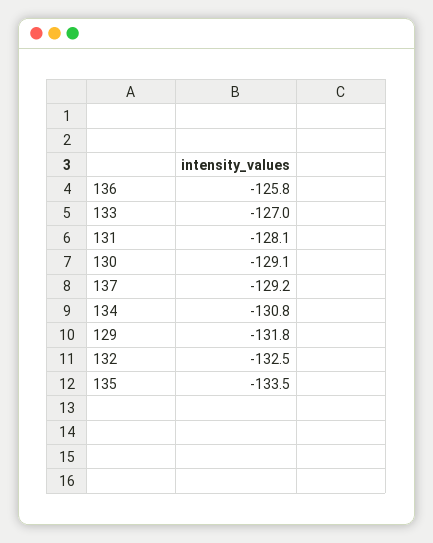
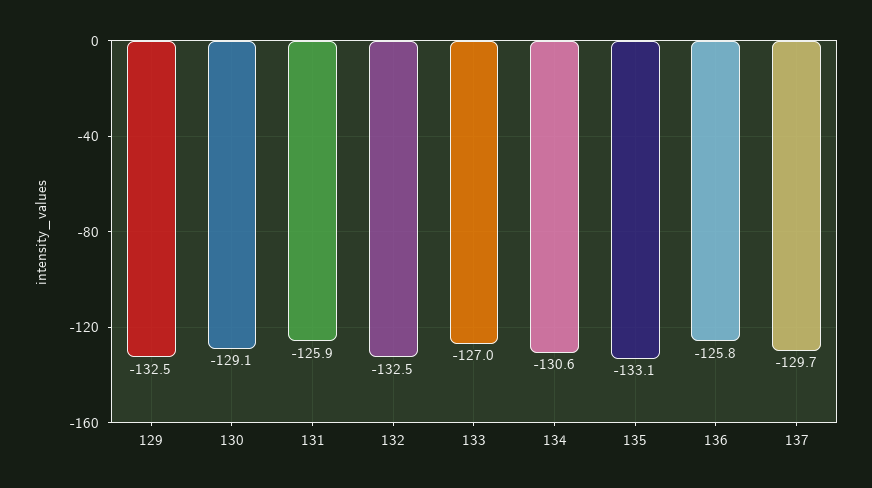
  {
    "136": -125.8,
    "133": -127,
-   "131": -128.1,
+   "131": -125.9,
    "130": -129.1,
-   "137": -129.2,
+   "137": -129.7,
-   "134": -130.8,
+   "134": -130.6,
-   "129": -131.8,
+   "129": -132.5,
    "132": -132.5,
-   "135": -133.5
+   "135": -133.1
  }

